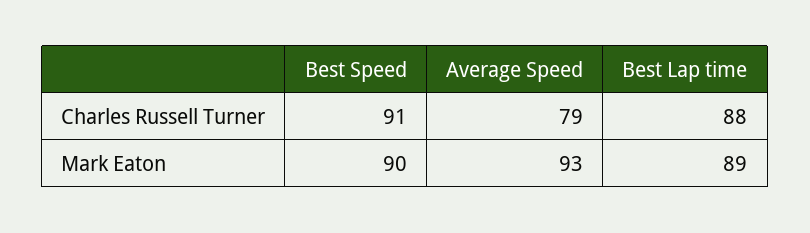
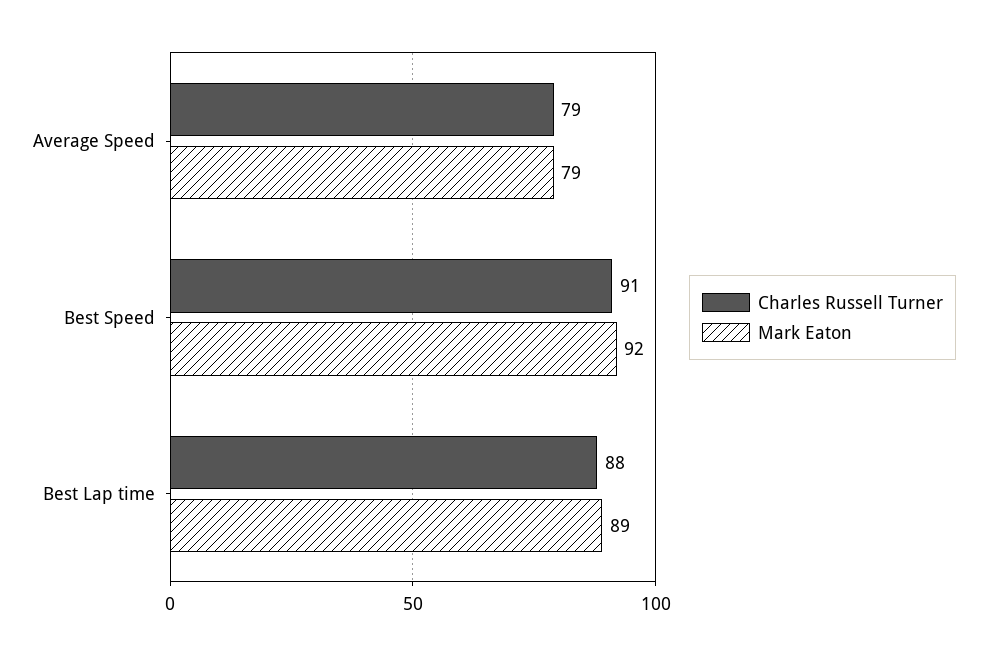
  {
    "Charles Russell Turner": {
      "Best Speed": 91,
      "Average Speed": 79,
      "Best Lap time": 88
    },
    "Mark Eaton": {
-     "Best Speed": 90,
+     "Best Speed": 92,
-     "Average Speed": 93,
+     "Average Speed": 79,
      "Best Lap time": 89
    }
  }

